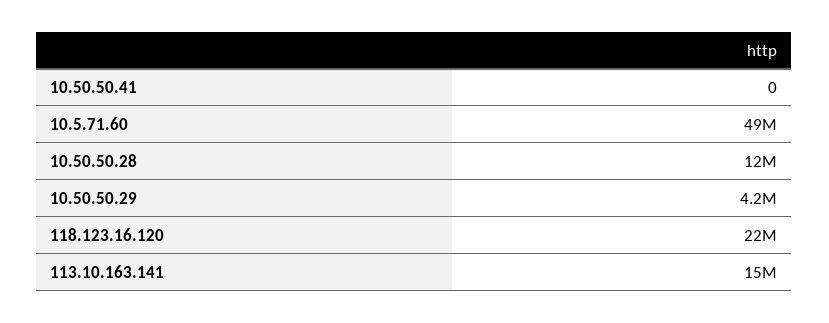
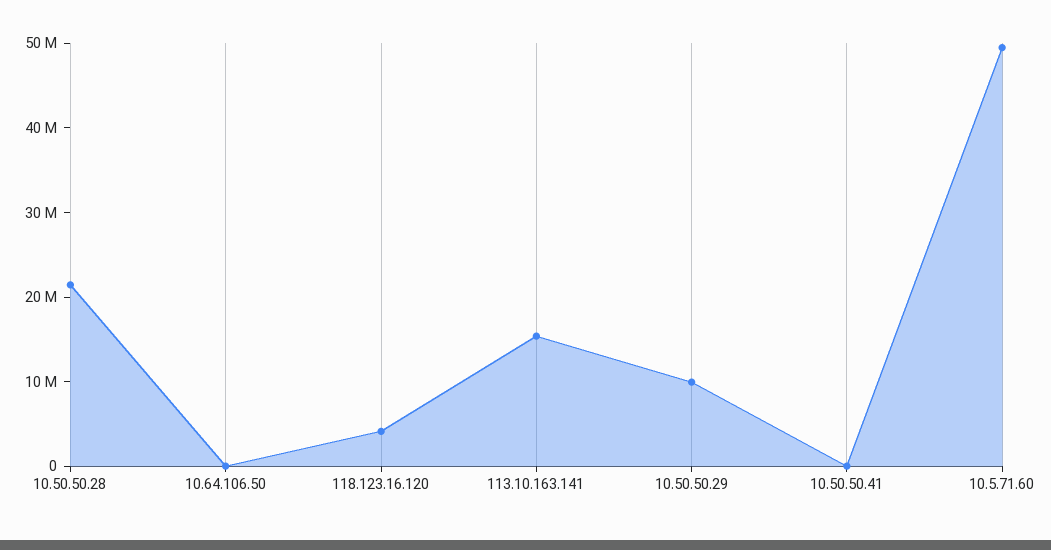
  {
    "10.50.50.41": 0,
    "10.5.71.60": 49000000,
-   "10.50.50.28": 12000000,
+   "10.50.50.28": 22000000,
-   "10.50.50.29": 4200000,
+   "10.50.50.29": 10000000,
-   "118.123.16.120": 22000000,
+   "118.123.16.120": 4000000,
-   "113.10.163.141": 15000000
+   "113.10.163.141": 15000000,
+   "10.64.106.50": 0
  }

